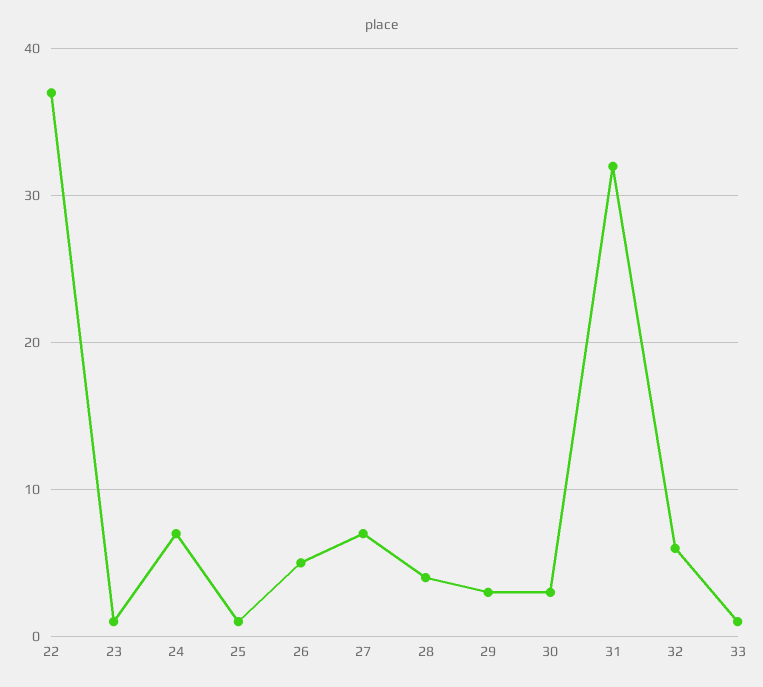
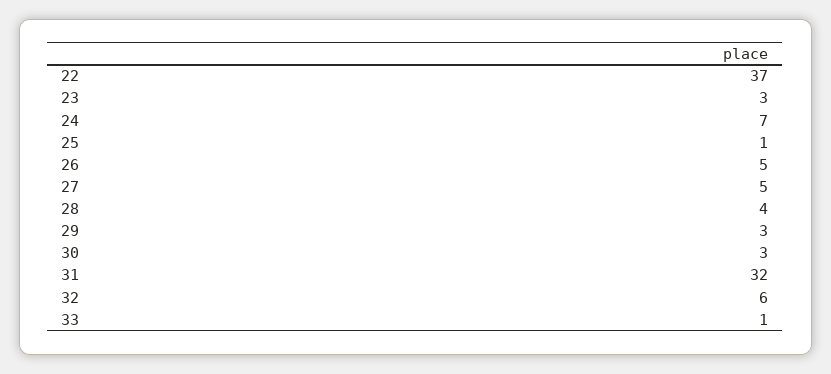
  {
    "22": 37,
-   "23": 1,
+   "23": 3,
    "24": 7,
    "25": 1,
    "26": 5,
-   "27": 7,
+   "27": 5,
    "28": 4,
    "29": 3,
    "30": 3,
    "31": 32,
    "32": 6,
    "33": 1
  }

